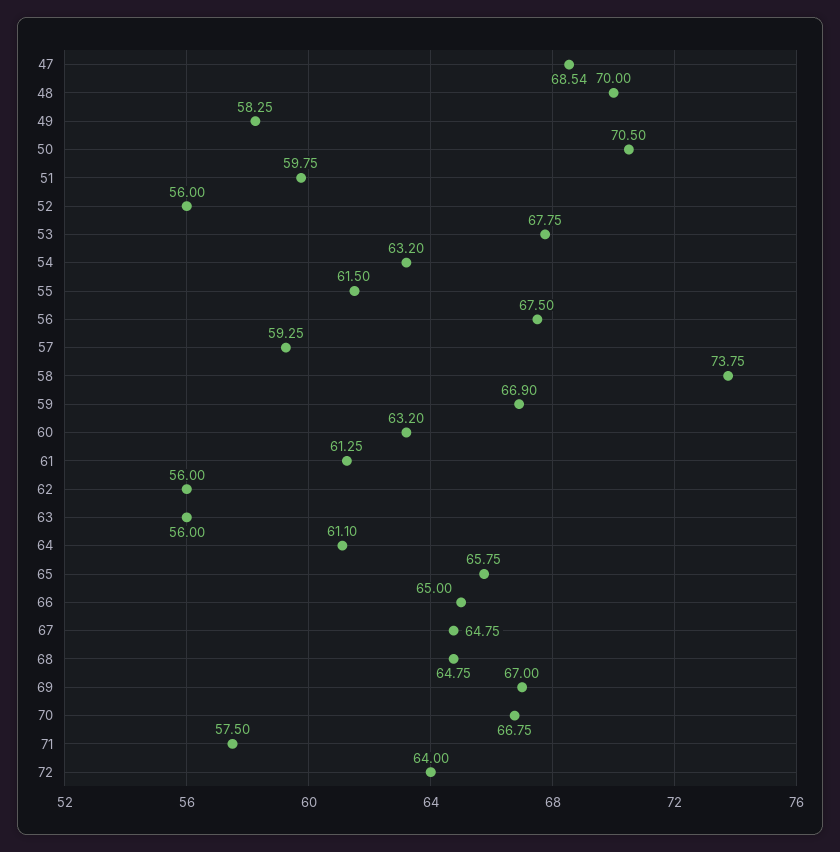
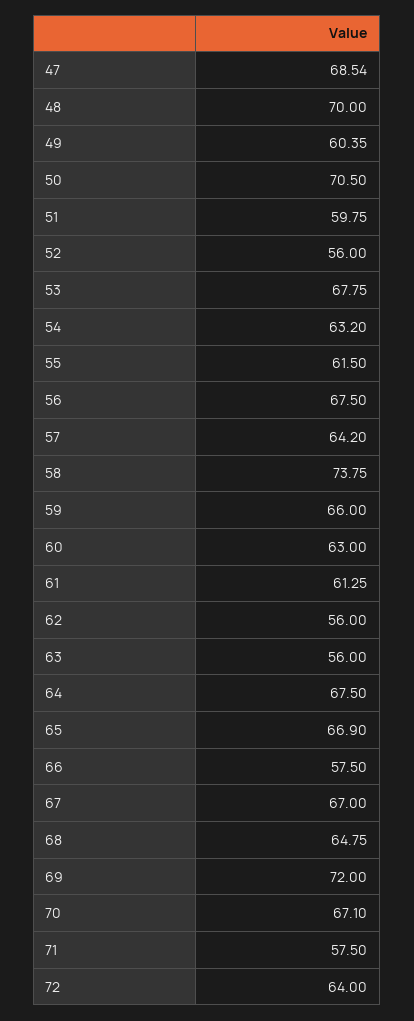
  {
    "47": 68.54,
    "48": 70,
-   "49": 58.25,
+   "49": 60.35,
    "50": 70.5,
    "51": 59.75,
    "52": 56,
    "53": 67.75,
    "54": 63.2,
    "55": 61.5,
    "56": 67.5,
-   "57": 59.25,
+   "57": 64.2,
    "58": 73.75,
-   "59": 66.9,
+   "59": 66,
-   "60": 63.2,
+   "60": 63,
    "61": 61.25,
    "62": 56,
    "63": 56,
-   "64": 61.1,
+   "64": 67.5,
-   "65": 65.75,
+   "65": 66.9,
-   "66": 65,
+   "66": 57.5,
-   "67": 64.75,
+   "67": 67,
    "68": 64.75,
-   "69": 67,
+   "69": 72,
-   "70": 66.75,
+   "70": 67.1,
    "71": 57.5,
    "72": 64
  }

